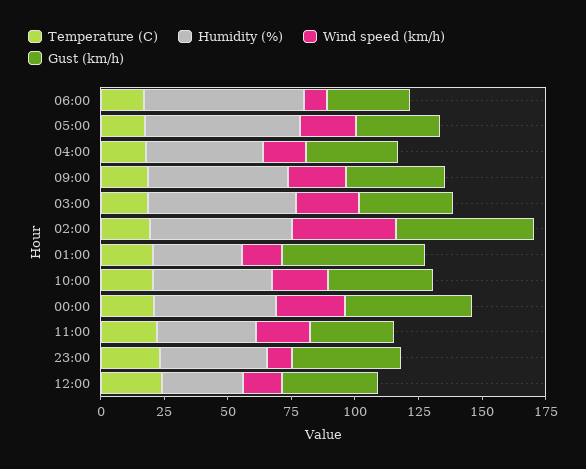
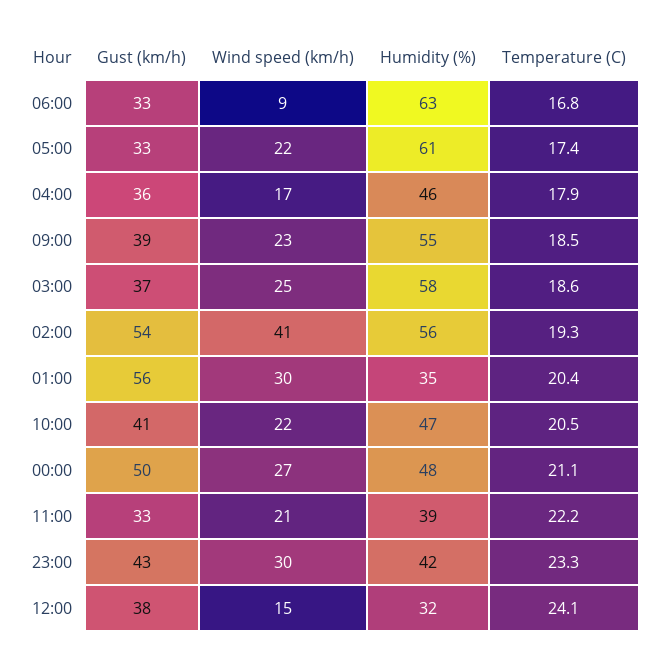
  {
    "Temperature (C)": {
      "06:00": 16.8,
      "05:00": 17.4,
      "04:00": 17.9,
      "09:00": 18.5,
      "03:00": 18.6,
      "02:00": 19.3,
      "01:00": 20.4,
      "10:00": 20.5,
      "00:00": 21.1,
      "11:00": 22.2,
      "23:00": 23.3,
      "12:00": 24.1
    },
    "Humidity (%)": {
      "06:00": 63,
      "05:00": 61,
      "04:00": 46,
      "09:00": 55,
      "03:00": 58,
      "02:00": 56,
      "01:00": 35,
      "10:00": 47,
      "00:00": 48,
      "11:00": 39,
      "23:00": 42,
      "12:00": 32
    },
    "Wind speed (km/h)": {
      "06:00": 9,
      "05:00": 22,
      "04:00": 17,
      "09:00": 23,
      "03:00": 25,
      "02:00": 41,
-     "01:00": 15,
+     "01:00": 30,
      "10:00": 22,
      "00:00": 27,
      "11:00": 21,
-     "23:00": 10,
+     "23:00": 30,
      "12:00": 15
    },
    "Gust (km/h)": {
      "06:00": 33,
      "05:00": 33,
      "04:00": 36,
      "09:00": 39,
      "03:00": 37,
      "02:00": 54,
      "01:00": 56,
      "10:00": 41,
      "00:00": 50,
      "11:00": 33,
      "23:00": 43,
      "12:00": 38
    }
  }

